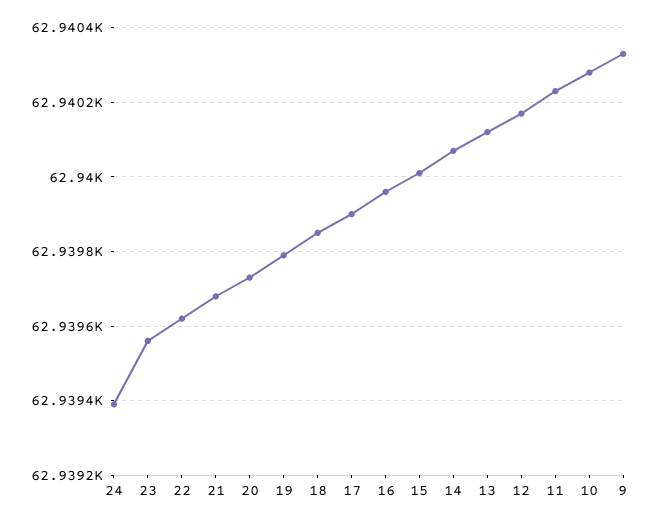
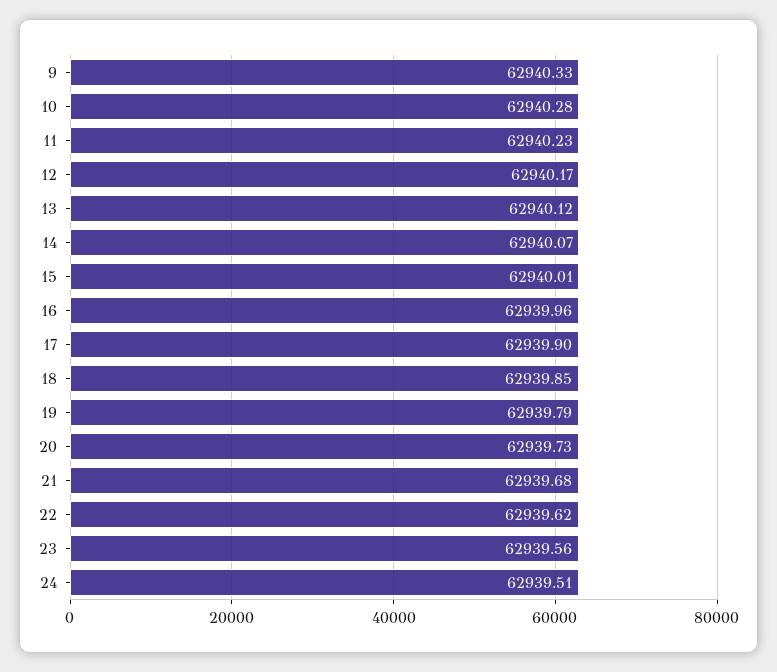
  {
-   "24": 62939.4,
+   "24": 62939.51,
    "23": 62939.56,
    "22": 62939.62,
    "21": 62939.68,
    "20": 62939.73,
    "19": 62939.79,
    "18": 62939.85,
    "17": 62939.9,
    "16": 62939.96,
    "15": 62940.01,
    "14": 62940.07,
    "13": 62940.12,
    "12": 62940.17,
    "11": 62940.23,
    "10": 62940.28,
    "9": 62940.33
  }

